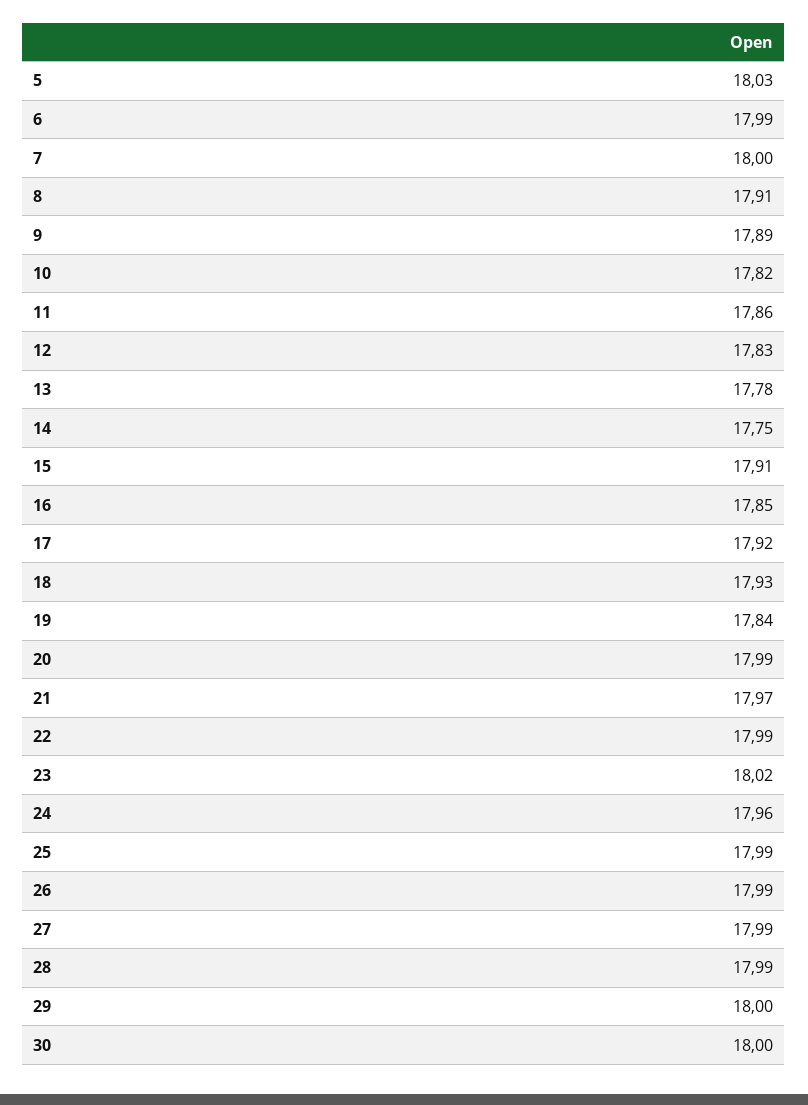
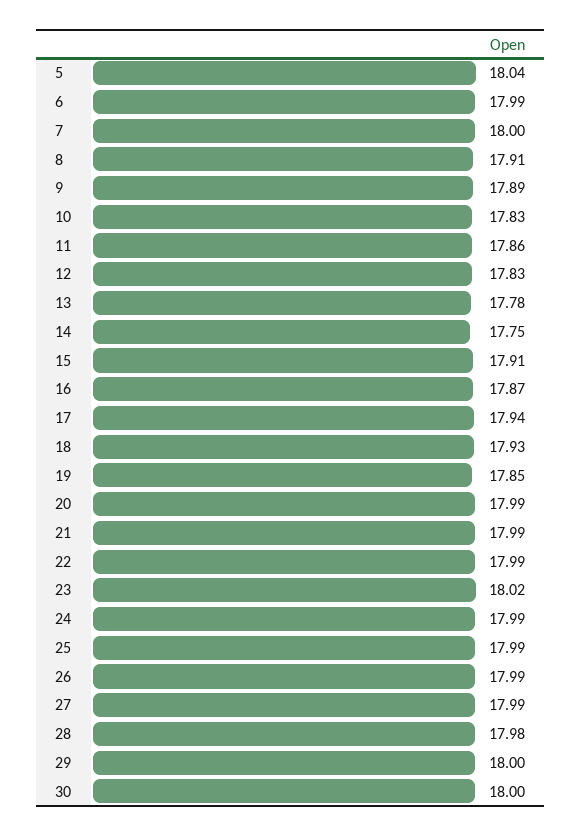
  {
-   "5": 18.03,
+   "5": 18.04,
    "6": 17.99,
    "7": 18,
    "8": 17.91,
    "9": 17.89,
-   "10": 17.82,
+   "10": 17.83,
    "11": 17.86,
    "12": 17.83,
    "13": 17.78,
    "14": 17.75,
    "15": 17.91,
-   "16": 17.85,
+   "16": 17.87,
-   "17": 17.92,
+   "17": 17.94,
    "18": 17.93,
-   "19": 17.84,
+   "19": 17.85,
    "20": 17.99,
-   "21": 17.97,
+   "21": 17.99,
    "22": 17.99,
    "23": 18.02,
-   "24": 17.96,
+   "24": 17.99,
    "25": 17.99,
    "26": 17.99,
    "27": 17.99,
-   "28": 17.99,
+   "28": 17.98,
    "29": 18,
    "30": 18
  }

